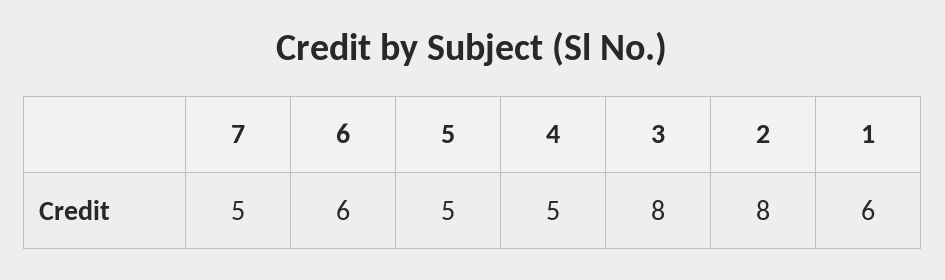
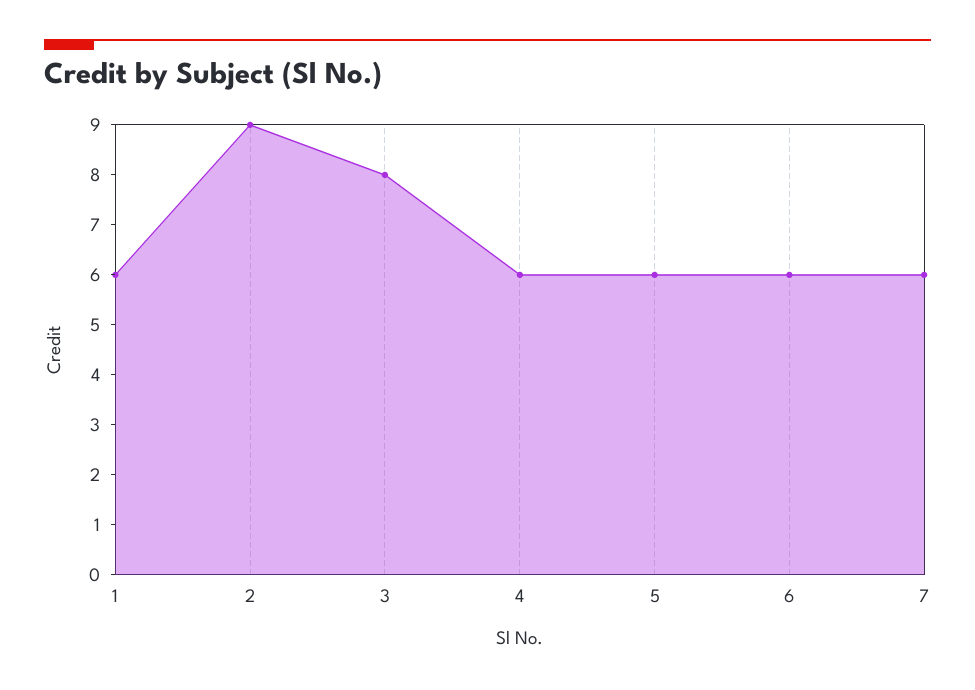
  {
-   "7": 5,
+   "7": 6,
    "6": 6,
-   "5": 5,
+   "5": 6,
-   "4": 5,
+   "4": 6,
    "3": 8,
-   "2": 8,
+   "2": 9,
    "1": 6
  }

